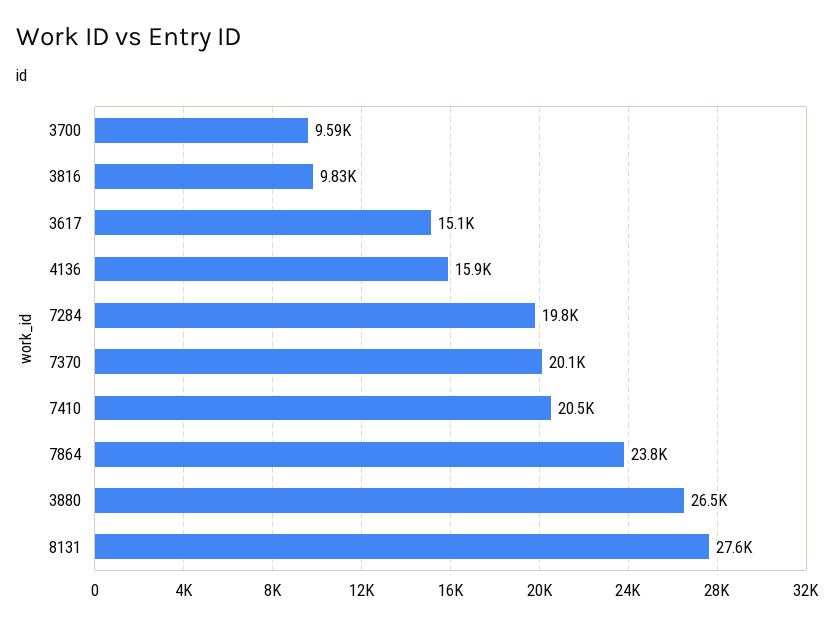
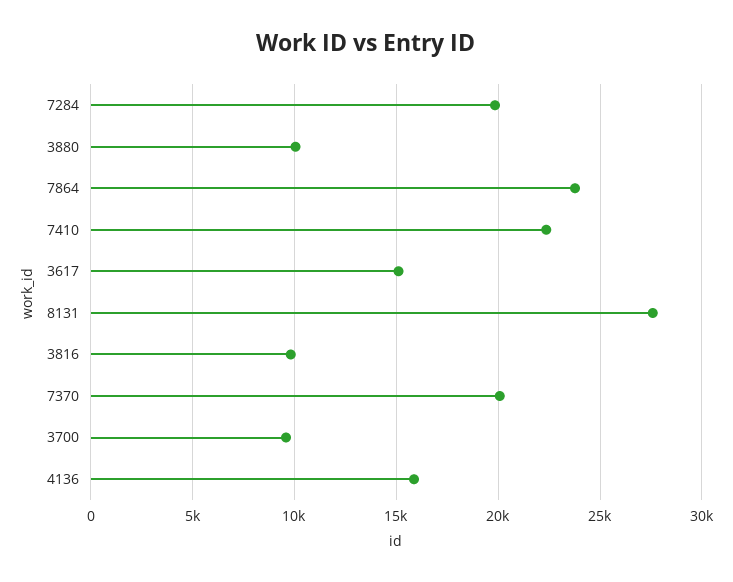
  {
    "3700": 9590,
    "3816": 9830,
    "3617": 15100,
    "4136": 15900,
    "7284": 19800,
    "7370": 20100,
-   "7410": 20500,
+   "7410": 22500,
    "7864": 23800,
-   "3880": 26500,
+   "3880": 10000,
    "8131": 27600
  }

